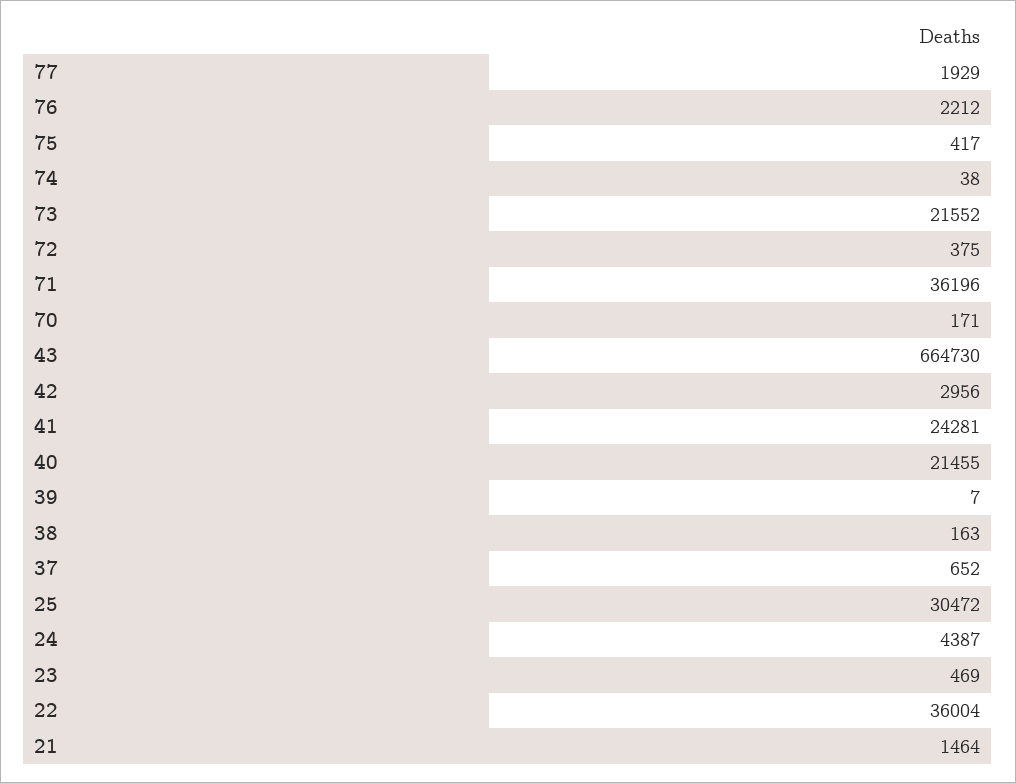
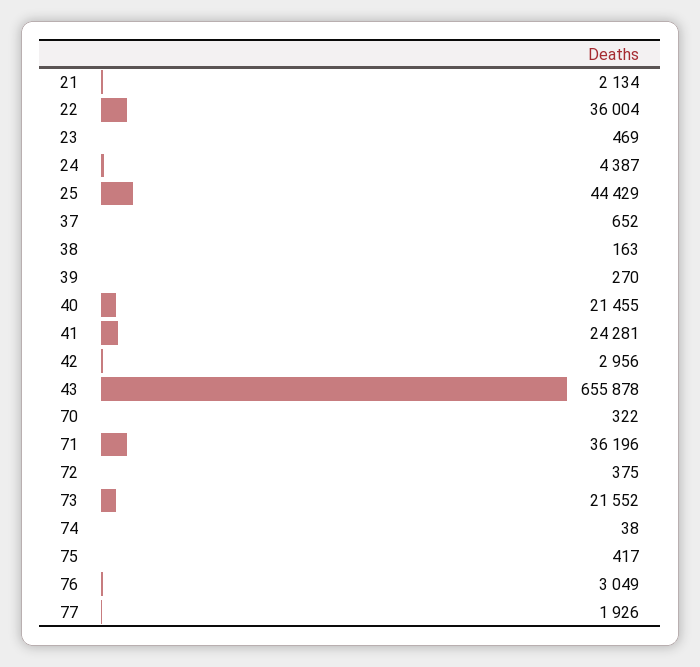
  {
-   "77": 1929,
+   "77": 1926,
-   "76": 2212,
+   "76": 3049,
    "75": 417,
    "74": 38,
    "73": 21552,
    "72": 375,
    "71": 36196,
-   "70": 171,
+   "70": 322,
-   "43": 664730,
+   "43": 655878,
    "42": 2956,
    "41": 24281,
    "40": 21455,
-   "39": 7,
+   "39": 270,
    "38": 163,
    "37": 652,
-   "25": 30472,
+   "25": 44429,
    "24": 4387,
    "23": 469,
    "22": 36004,
-   "21": 1464
+   "21": 2134
  }

